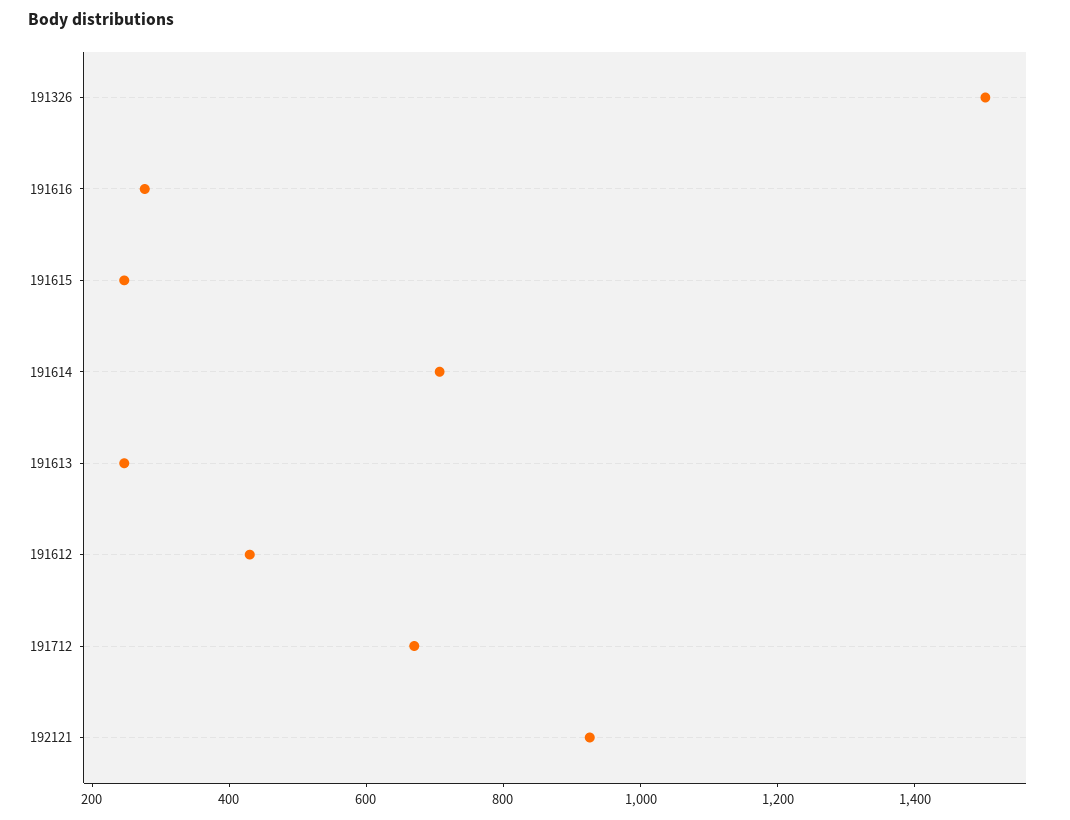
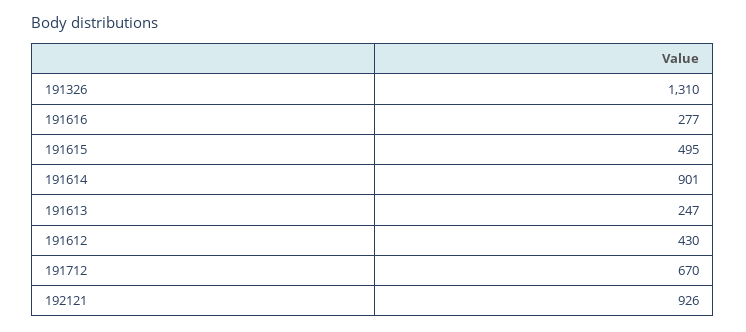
  {
-   "191326": 1500,
+   "191326": 1310,
    "191616": 277,
-   "191615": 250,
+   "191615": 495,
-   "191614": 700,
+   "191614": 901,
    "191613": 247,
    "191612": 430,
    "191712": 670,
    "192121": 926
  }

